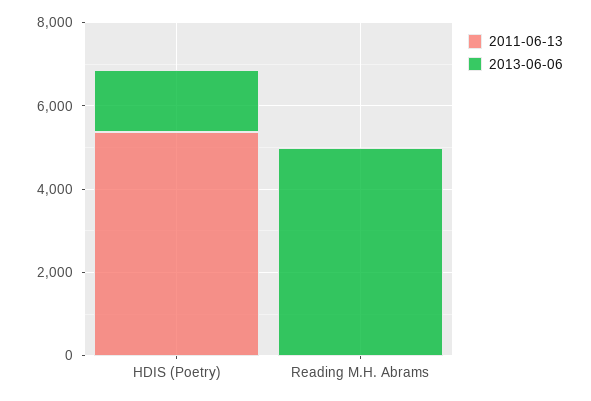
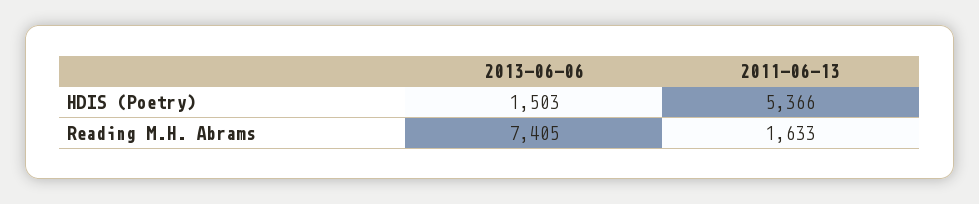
  {
    "2011-06-13": {
      "HDIS (Poetry)": 5366,
-     "Reading M.H. Abrams": 0
+     "Reading M.H. Abrams": 1633
    },
    "2013-06-06": {
      "HDIS (Poetry)": 1503,
-     "Reading M.H. Abrams": 5000
+     "Reading M.H. Abrams": 7405
    }
  }

